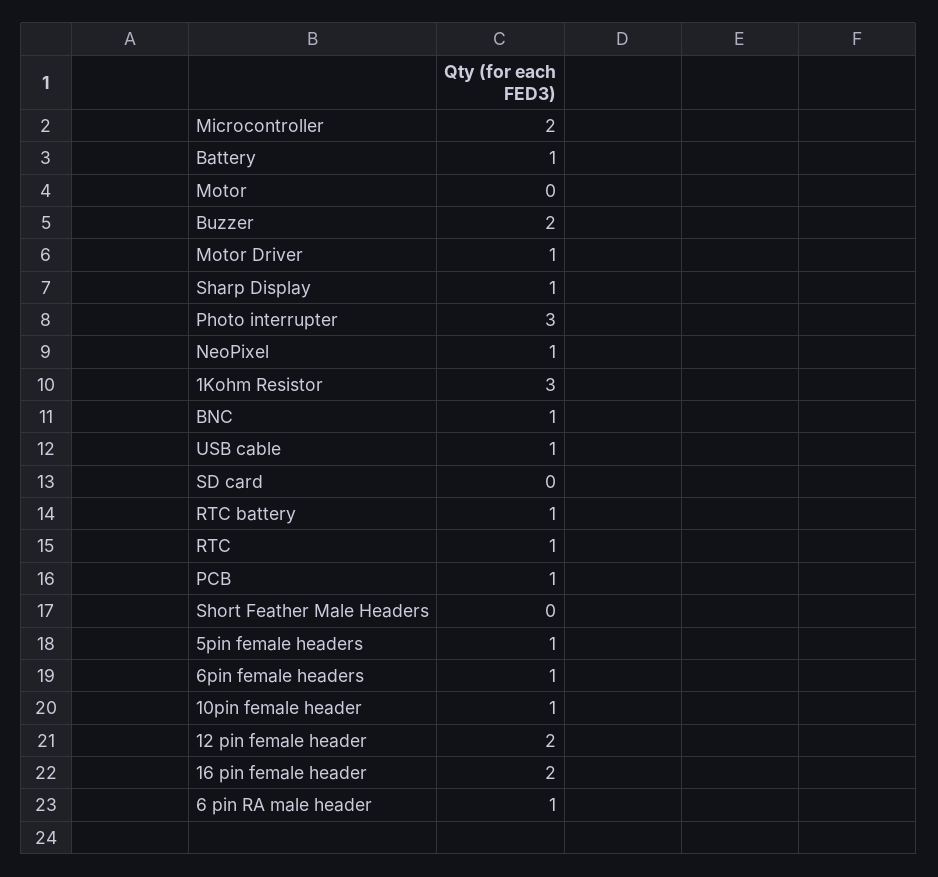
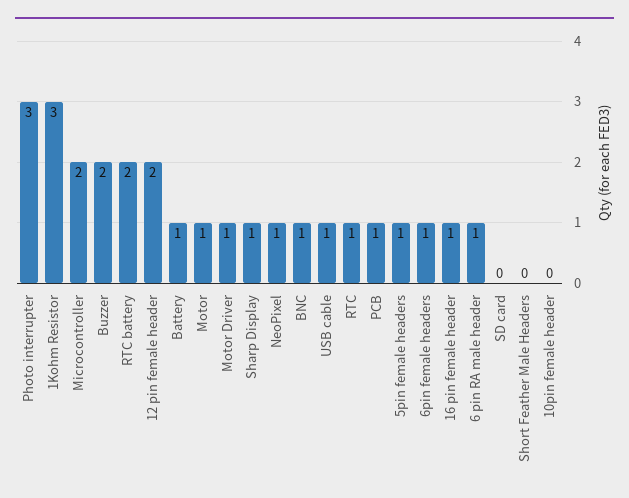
  {
    "Microcontroller": 2,
    "Battery": 1,
-   "Motor": 0,
+   "Motor": 1,
    "Buzzer": 2,
    "Motor Driver": 1,
    "Sharp Display": 1,
    "Photo interrupter": 3,
    "NeoPixel": 1,
    "1Kohm Resistor": 3,
    "BNC": 1,
    "USB cable": 1,
    "SD card": 0,
-   "RTC battery": 1,
+   "RTC battery": 2,
    "RTC": 1,
    "PCB": 1,
    "Short Feather Male Headers": 0,
    "5pin female headers": 1,
    "6pin female headers": 1,
-   "10pin female header": 1,
+   "10pin female header": 0,
    "12 pin female header": 2,
-   "16 pin female header": 2,
+   "16 pin female header": 1,
    "6 pin RA male header": 1
  }

